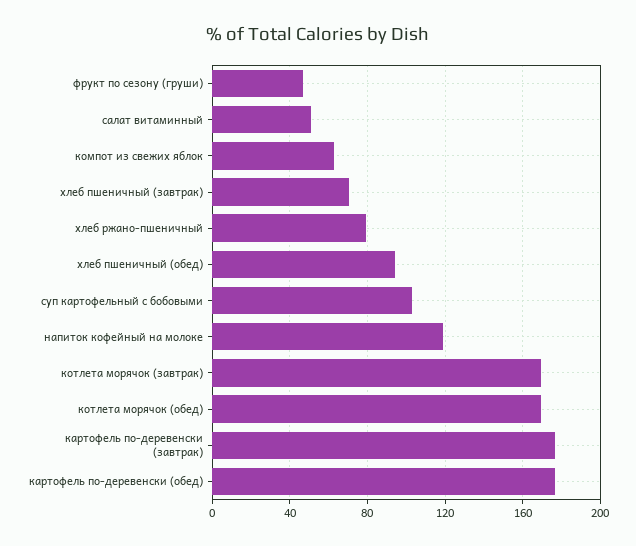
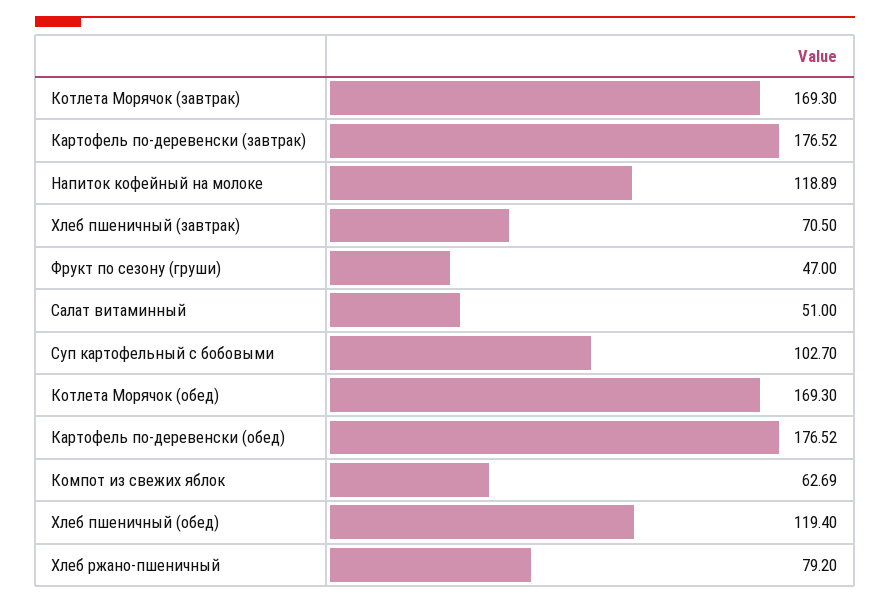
  {
    "фрукт по сезону (груши)": 47,
    "салат витаминный": 51,
    "компот из свежих яблок": 62.69,
    "хлеб пшеничный (завтрак)": 70.5,
    "хлеб ржано-пшеничный": 79.2,
-   "хлеб пшеничный (обед)": 95,
+   "хлеб пшеничный (обед)": 119.4,
    "суп картофельный с бобовыми": 102.7,
    "напиток кофейный на молоке": 118.89,
    "котлета морячок (завтрак)": 169.3,
    "котлета морячок (обед)": 169.3,
    "картофель по-деревенски (завтрак)": 176.52,
    "картофель по-деревенски (обед)": 176.52
  }

